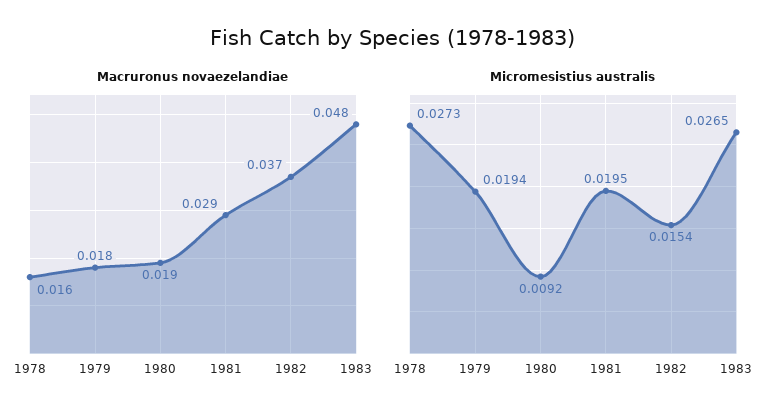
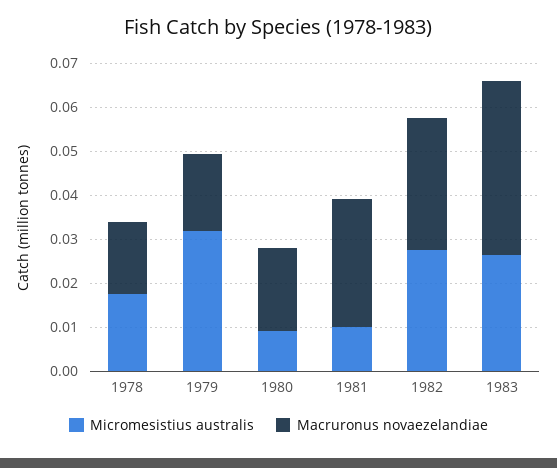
  {
    "Macruronus novaezelandiae": {
      "1978": 0.016,
      "1979": 0.018,
      "1980": 0.019,
      "1981": 0.029,
-     "1982": 0.037,
+     "1982": 0.03,
-     "1983": 0.048
+     "1983": 0.04
    },
    "Micromesistius australis": {
-     "1978": 0.0273,
+     "1978": 0.018,
-     "1979": 0.0194,
+     "1979": 0.032,
      "1980": 0.0092,
-     "1981": 0.0195,
+     "1981": 0.01,
-     "1982": 0.0154,
+     "1982": 0.028,
      "1983": 0.0265
    }
  }

